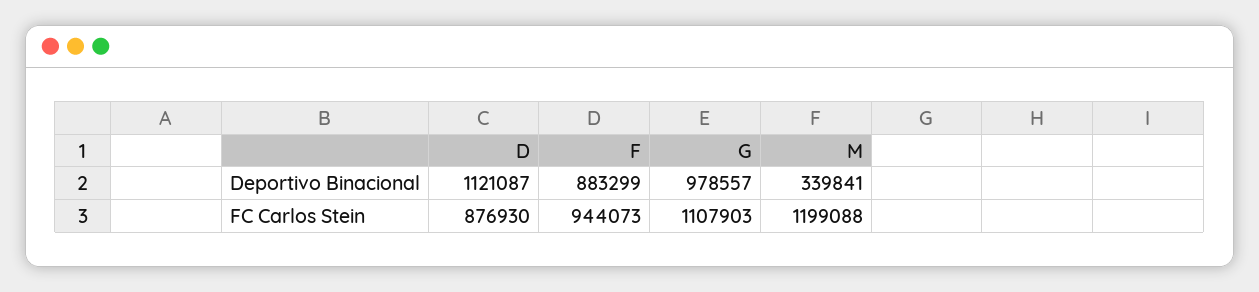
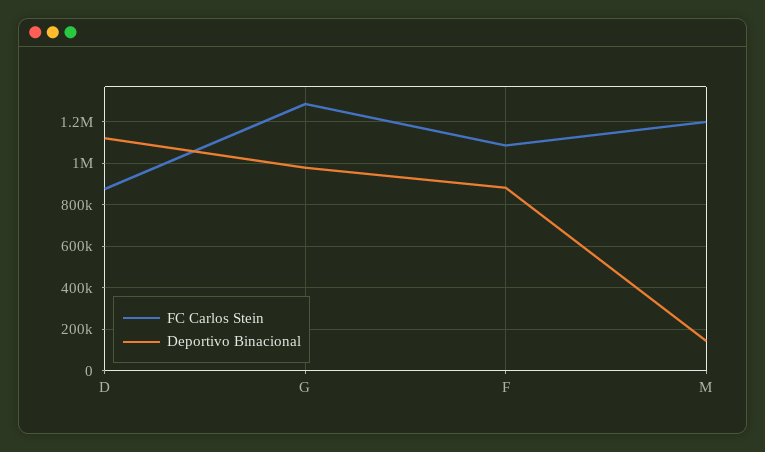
  {
    "Deportivo Binacional": {
      "D": 1121087,
      "F": 883299,
      "G": 978557,
-     "M": 339841
+     "M": 150000
    },
    "FC Carlos Stein": {
      "D": 876930,
-     "F": 944073,
+     "F": 1100000,
-     "G": 1107903,
+     "G": 1300000,
      "M": 1199088
    }
  }

